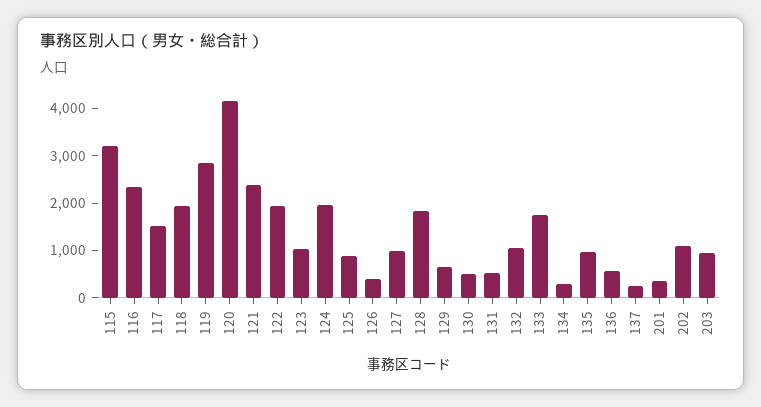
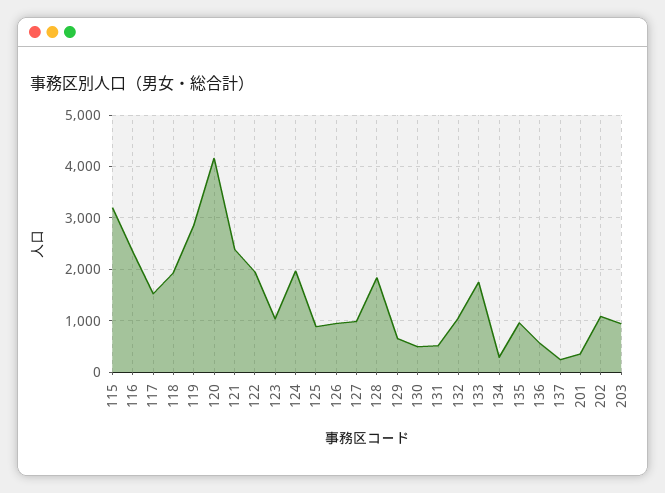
  {
    "115": 3200,
    "116": 2400,
    "117": 1600,
    "118": 2000,
    "119": 2800,
    "120": 4200,
    "121": 2400,
    "122": 2000,
    "123": 1000,
    "124": 2000,
    "125": 800,
-   "126": 400,
+   "126": 1000,
    "127": 1000,
    "128": 1800,
    "129": 600,
    "130": 400,
    "131": 600,
    "132": 1000,
    "133": 1800,
    "134": 200,
    "135": 1000,
    "136": 600,
    "137": 200,
    "201": 400,
    "202": 1000,
    "203": 1000
  }

